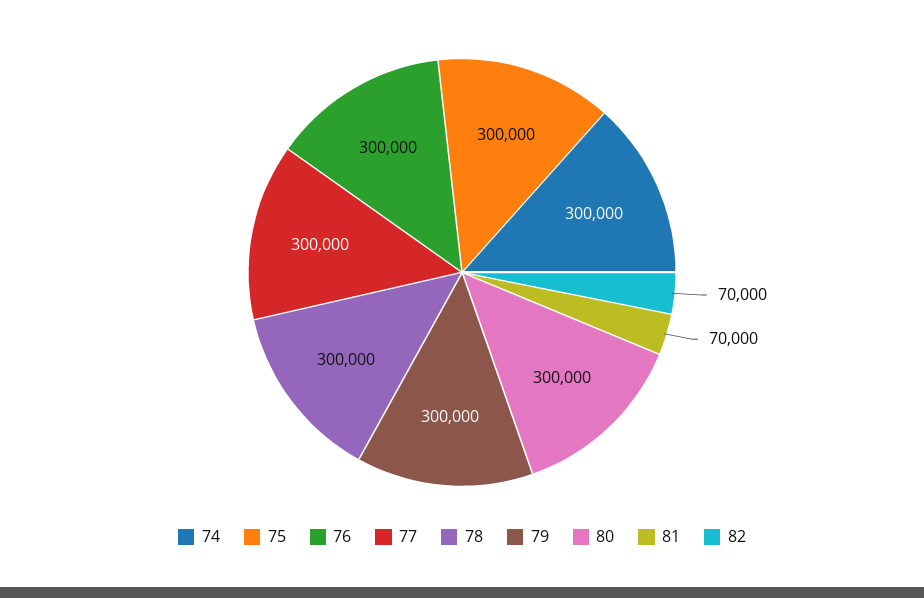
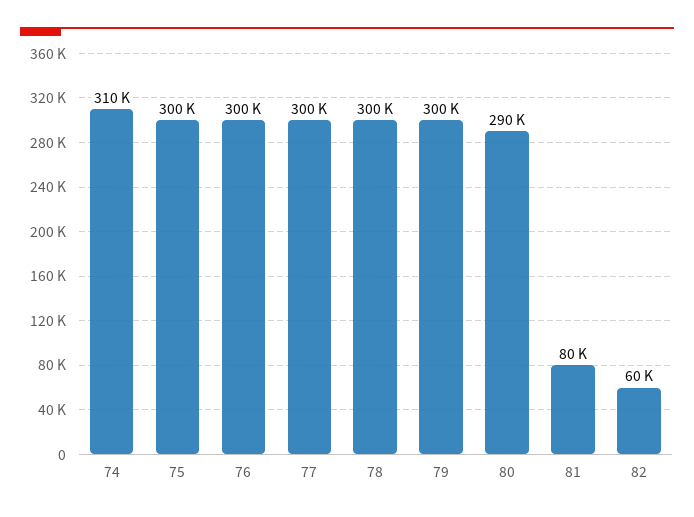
  {
-   "74": 300000,
+   "74": 310000,
    "75": 300000,
    "76": 300000,
    "77": 300000,
    "78": 300000,
    "79": 300000,
-   "80": 300000,
+   "80": 290000,
-   "81": 70000,
+   "81": 80000,
-   "82": 70000
+   "82": 60000
  }

